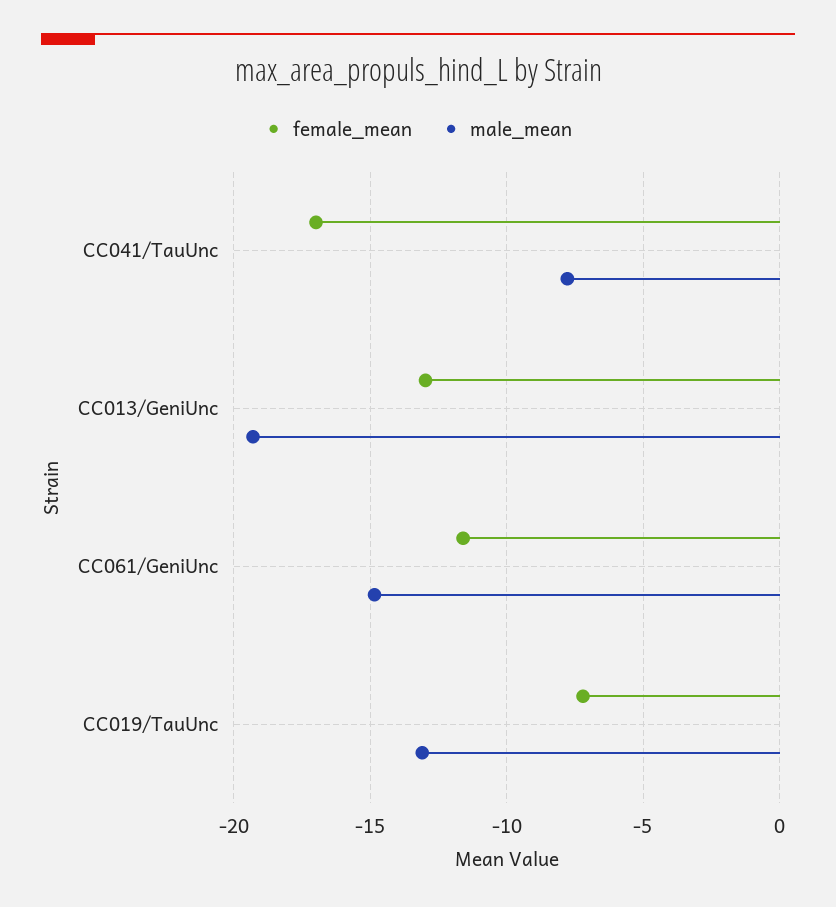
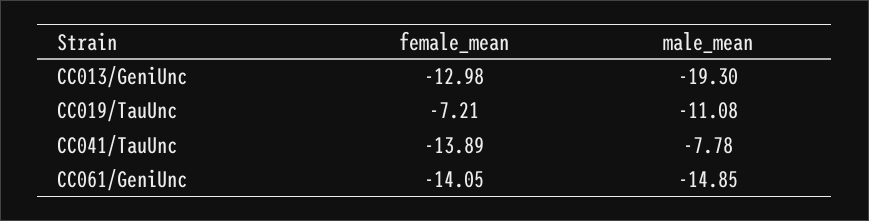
  {
    "female_mean": {
-     "CC041/TauUnc": -17,
+     "CC041/TauUnc": -13.89,
      "CC013/GeniUnc": -12.98,
-     "CC061/GeniUnc": -11.5,
+     "CC061/GeniUnc": -14.05,
      "CC019/TauUnc": -7.21
    },
    "male_mean": {
      "CC041/TauUnc": -7.78,
      "CC013/GeniUnc": -19.3,
      "CC061/GeniUnc": -14.85,
-     "CC019/TauUnc": -13
+     "CC019/TauUnc": -11.08
    }
  }

